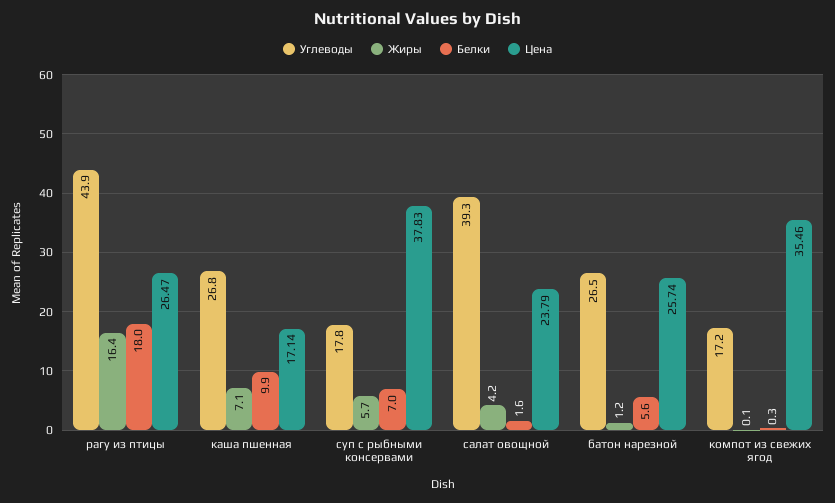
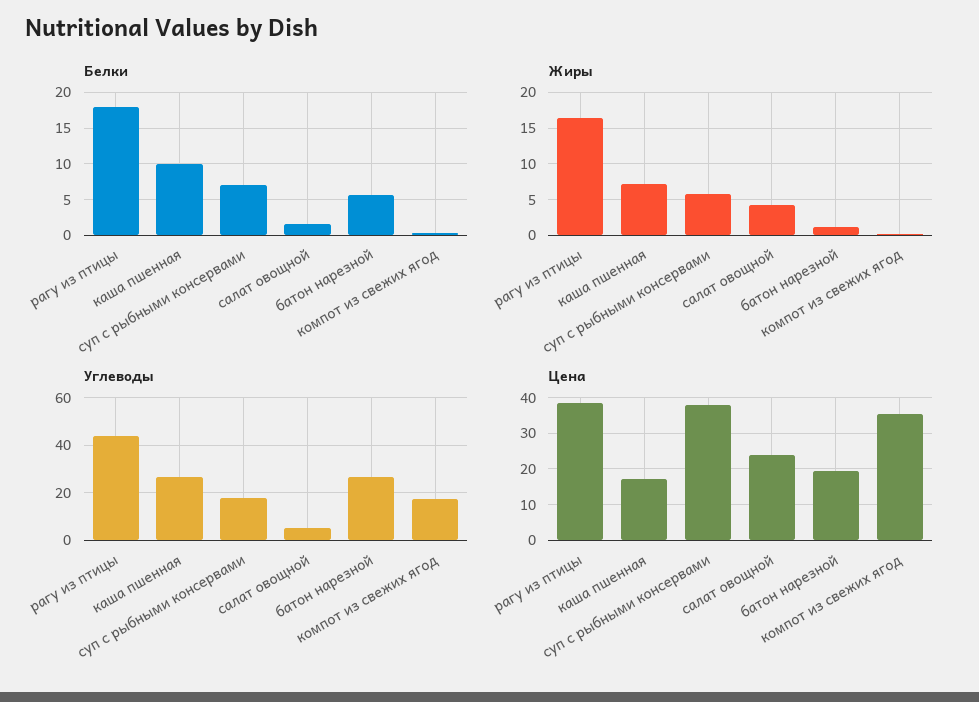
  {
    "Углеводы": {
      "рагу из птицы": 43.9,
      "каша пшенная": 26.8,
      "суп с рыбными консервами": 17.8,
-     "салат овощной": 39.3,
+     "салат овощной": 5,
      "батон нарезной": 26.5,
      "компот из свежих ягод": 17.2
    },
    "Жиры": {
      "рагу из птицы": 16.4,
      "каша пшенная": 7.1,
      "суп с рыбными консервами": 5.7,
      "салат овощной": 4.2,
      "батон нарезной": 1.2,
      "компот из свежих ягод": 0.1
    },
    "Белки": {
      "рагу из птицы": 18,
      "каша пшенная": 9.9,
      "суп с рыбными консервами": 7,
      "салат овощной": 1.6,
      "батон нарезной": 5.6,
      "компот из свежих ягод": 0.3
    },
    "Цена": {
-     "рагу из птицы": 26.47,
+     "рагу из птицы": 38,
      "каша пшенная": 17.14,
      "суп с рыбными консервами": 37.83,
      "салат овощной": 23.79,
-     "батон нарезной": 25.74,
+     "батон нарезной": 20,
      "компот из свежих ягод": 35.46
    }
  }

